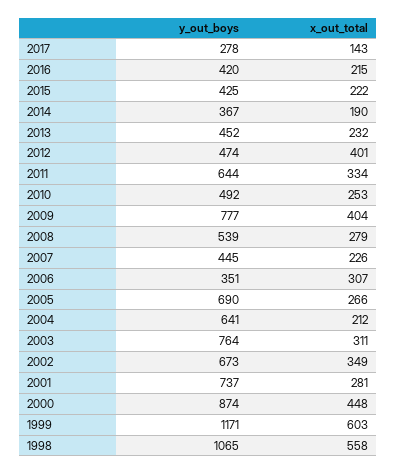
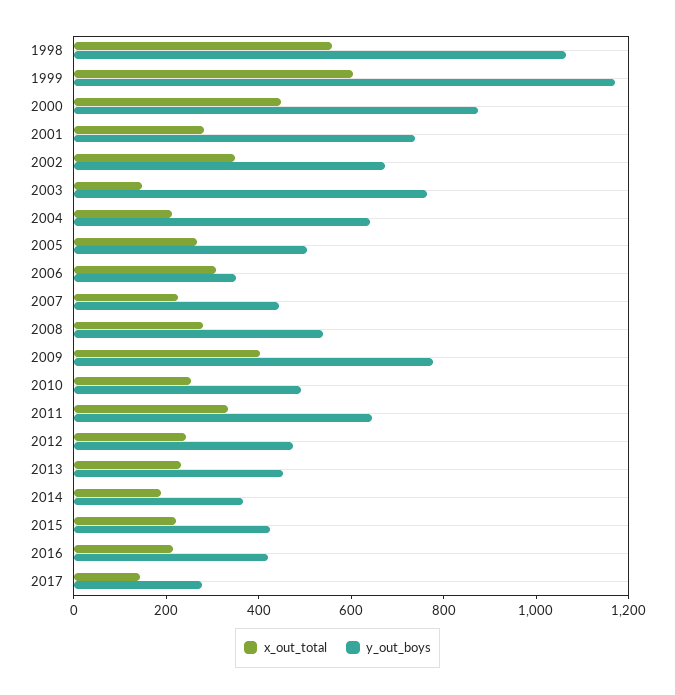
  {
    "y_out_boys": {
      "2017": 278,
      "2016": 420,
      "2015": 425,
      "2014": 367,
      "2013": 452,
      "2012": 474,
      "2011": 644,
      "2010": 492,
      "2009": 777,
      "2008": 539,
      "2007": 445,
      "2006": 351,
-     "2005": 690,
+     "2005": 500,
      "2004": 641,
      "2003": 764,
      "2002": 673,
      "2001": 737,
      "2000": 874,
      "1999": 1171,
      "1998": 1065
    },
    "x_out_total": {
      "2017": 143,
      "2016": 215,
      "2015": 222,
      "2014": 190,
      "2013": 232,
-     "2012": 401,
+     "2012": 250,
      "2011": 334,
      "2010": 253,
      "2009": 404,
      "2008": 279,
      "2007": 226,
      "2006": 307,
      "2005": 266,
      "2004": 212,
-     "2003": 311,
+     "2003": 150,
      "2002": 349,
      "2001": 281,
      "2000": 448,
      "1999": 603,
      "1998": 558
    }
  }

